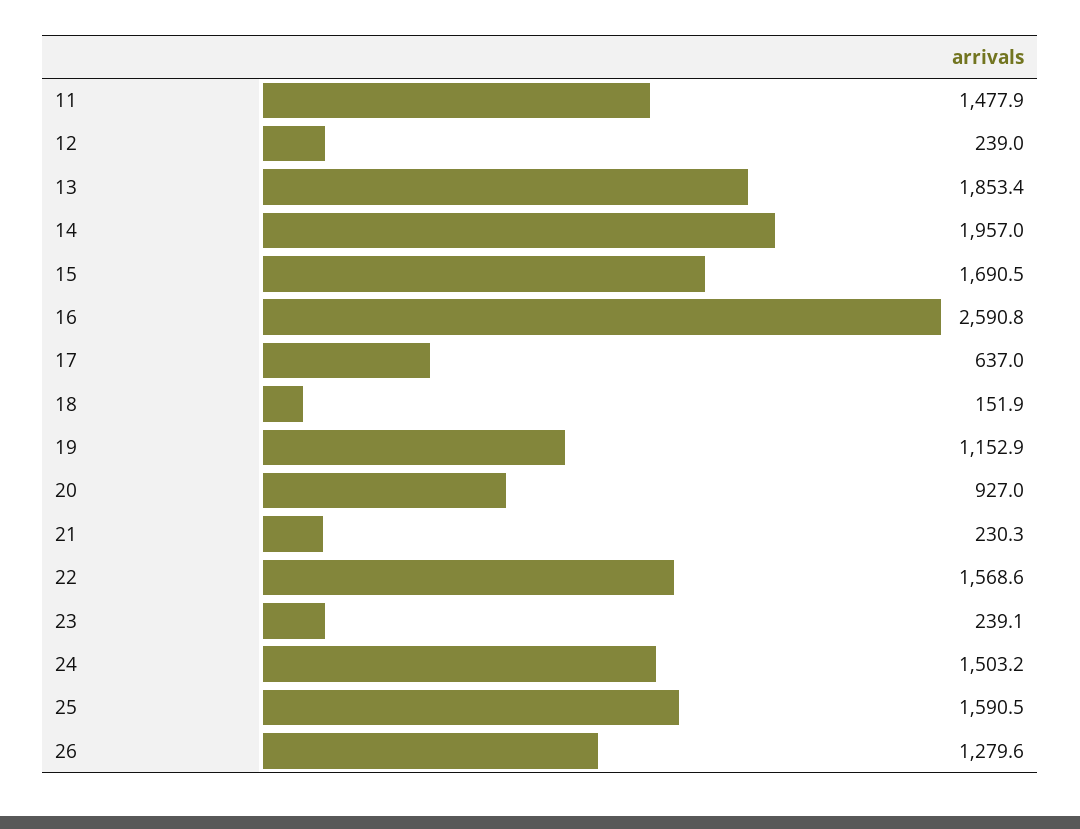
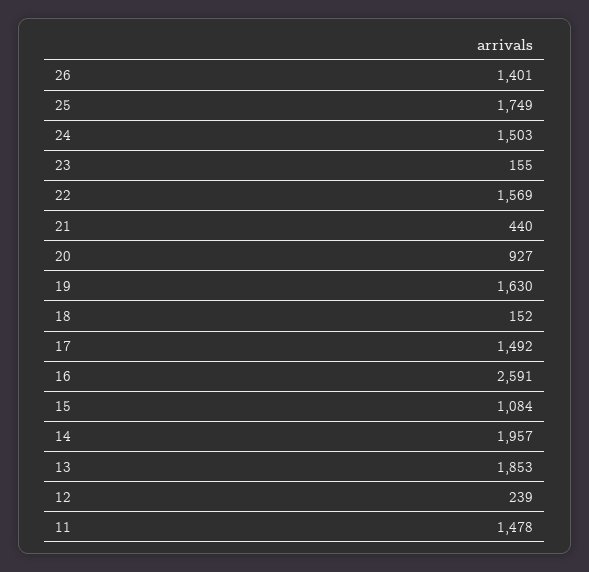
  {
    "11": 1477.9,
    "12": 239,
    "13": 1853.4,
    "14": 1957,
-   "15": 1690.5,
+   "15": 1084,
    "16": 2590.8,
-   "17": 637,
+   "17": 1492,
    "18": 151.9,
-   "19": 1152.9,
+   "19": 1630,
    "20": 927,
-   "21": 230.3,
+   "21": 440,
    "22": 1568.6,
-   "23": 239.1,
+   "23": 155,
    "24": 1503.2,
-   "25": 1590.5,
+   "25": 1749,
-   "26": 1279.6
+   "26": 1401
  }

